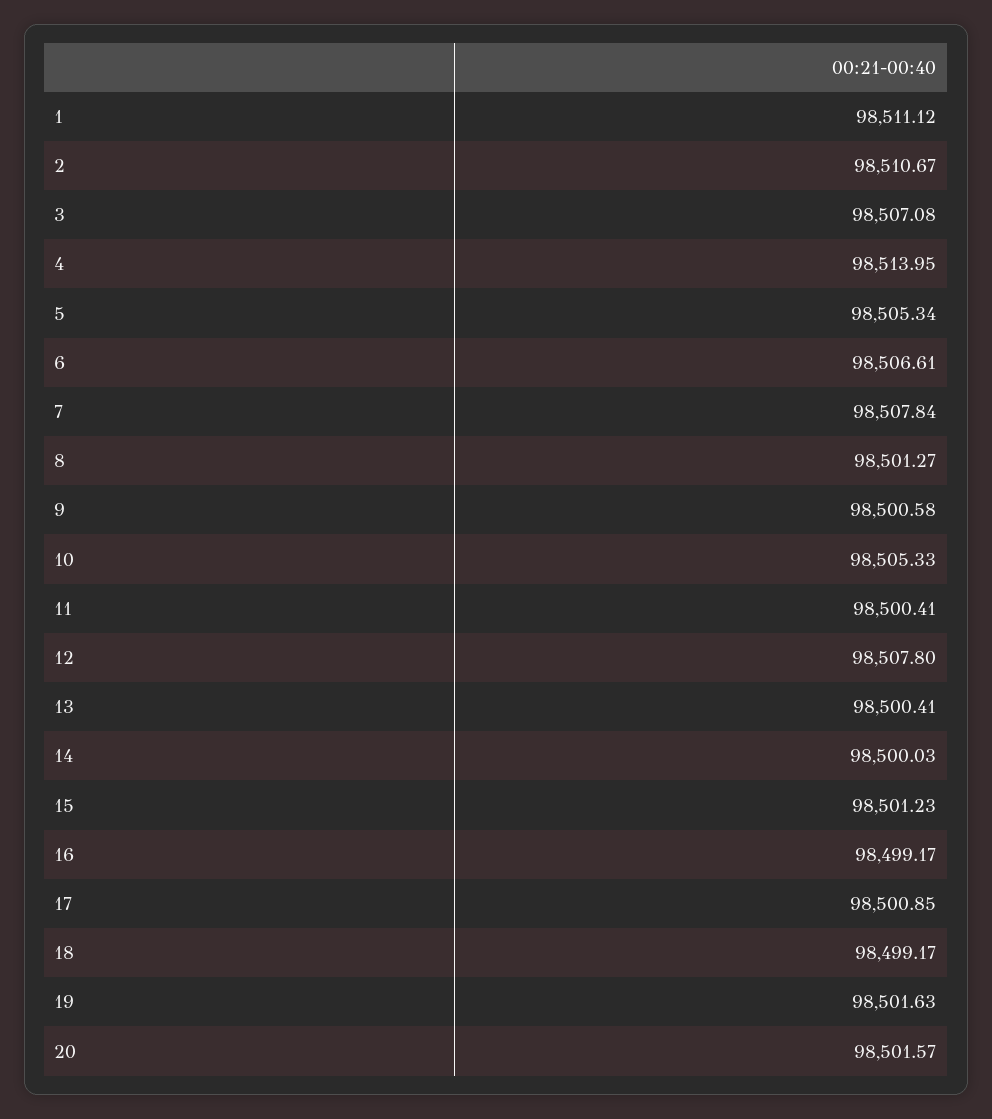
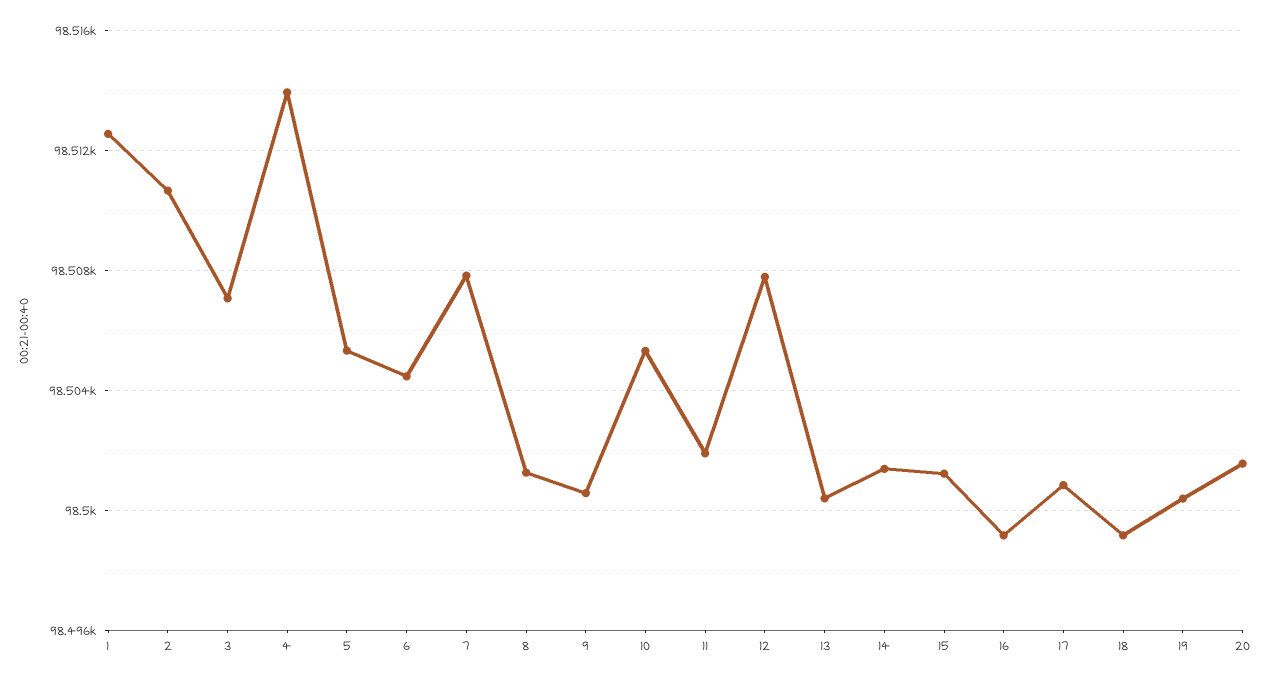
  {
-   "1": 98511.12,
+   "1": 98512.5,
    "2": 98510.67,
    "3": 98507.08,
    "4": 98513.95,
    "5": 98505.34,
-   "6": 98506.61,
+   "6": 98504.5,
    "7": 98507.84,
    "8": 98501.27,
    "9": 98500.58,
    "10": 98505.33,
-   "11": 98500.41,
+   "11": 98502,
    "12": 98507.8,
    "13": 98500.41,
-   "14": 98500.03,
+   "14": 98501.5,
    "15": 98501.23,
    "16": 98499.17,
    "17": 98500.85,
    "18": 98499.17,
-   "19": 98501.63,
+   "19": 98500.5,
    "20": 98501.57
  }

